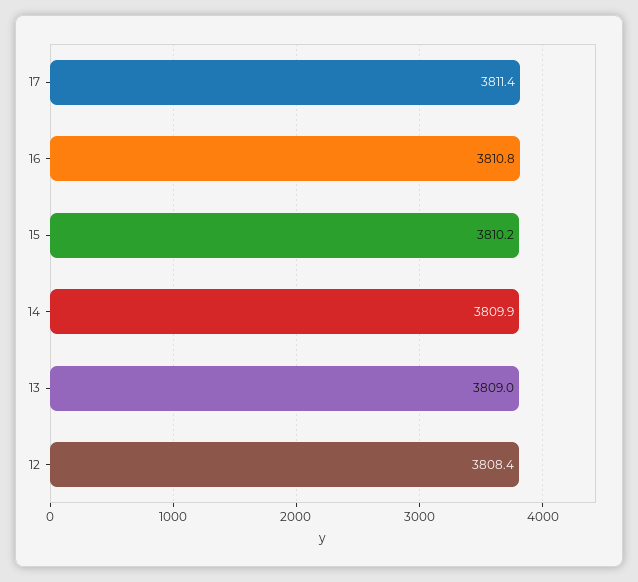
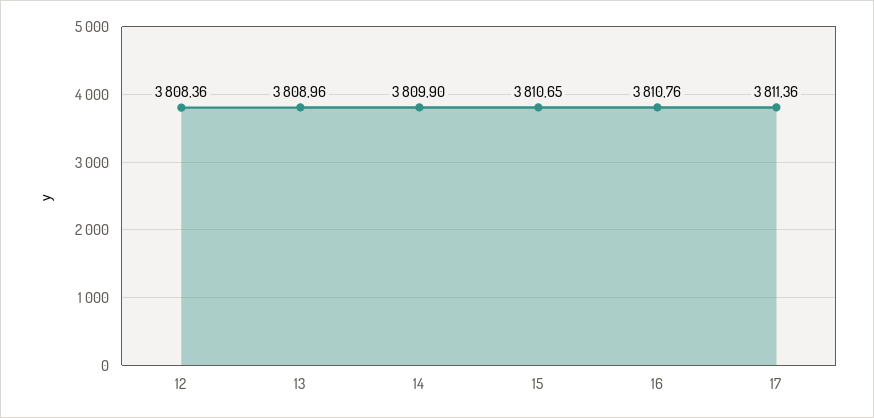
  {
    "17": 3811.36,
    "16": 3810.76,
-   "15": 3810.2,
+   "15": 3810.65,
    "14": 3809.9,
    "13": 3808.96,
    "12": 3808.36
  }

